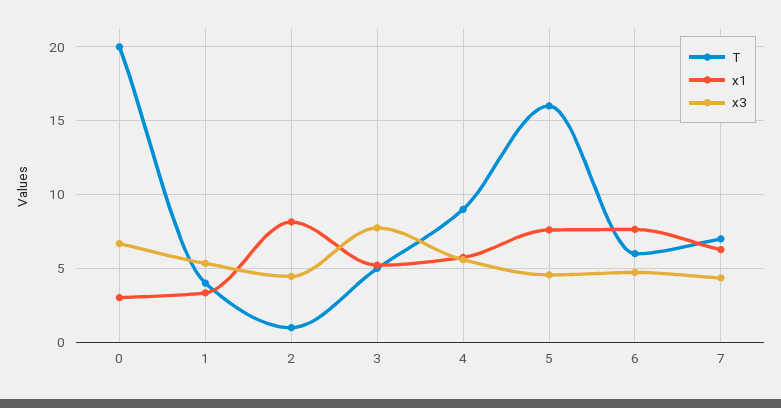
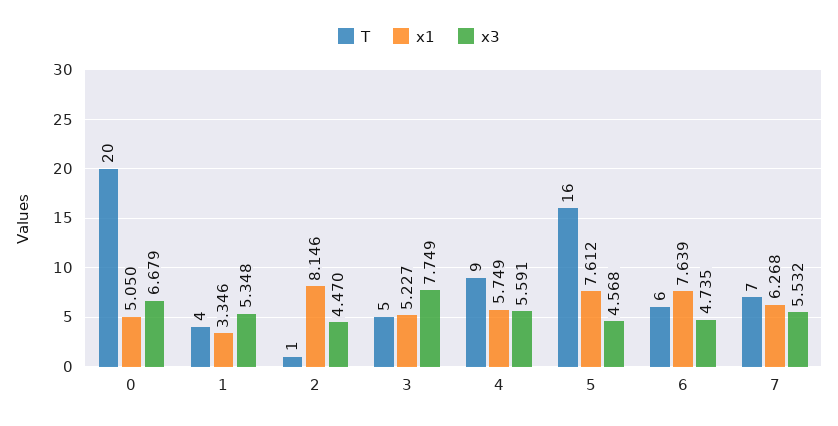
  {
    "T": {
      "0": 20,
      "1": 4,
      "2": 1,
      "3": 5,
      "4": 9,
      "5": 16,
      "6": 6,
      "7": 7
    },
    "x1": {
-     "0": 3,
+     "0": 5.05,
      "1": 3.346,
      "2": 8.146,
      "3": 5.227,
      "4": 5.749,
      "5": 7.612,
      "6": 7.639,
      "7": 6.268
    },
    "x3": {
      "0": 6.679,
      "1": 5.348,
      "2": 4.47,
      "3": 7.749,
      "4": 5.591,
      "5": 4.568,
      "6": 4.735,
-     "7": 4.5
+     "7": 5.532
    }
  }

